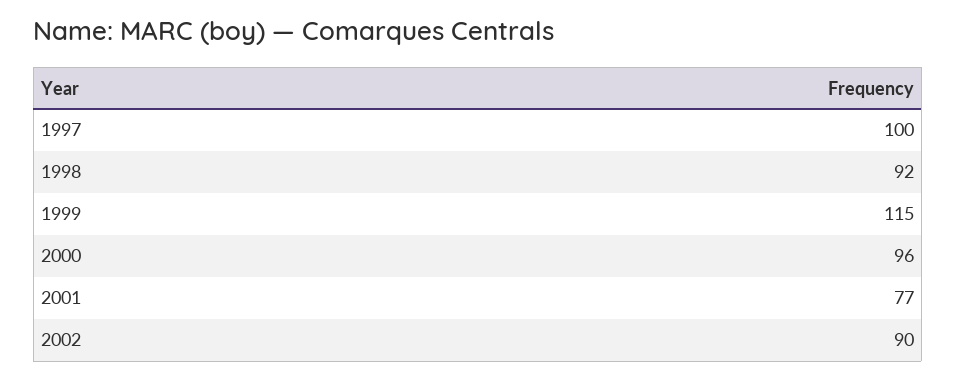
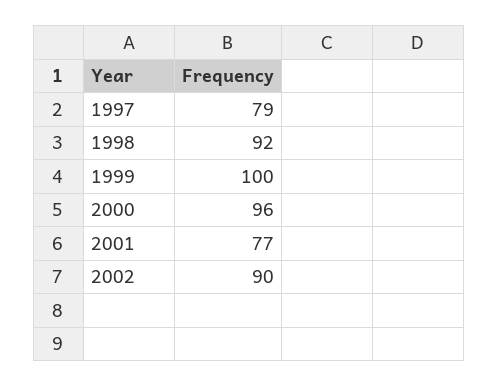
  {
-   "1997": 100,
+   "1997": 79,
    "1998": 92,
-   "1999": 115,
+   "1999": 100,
    "2000": 96,
    "2001": 77,
    "2002": 90
  }

